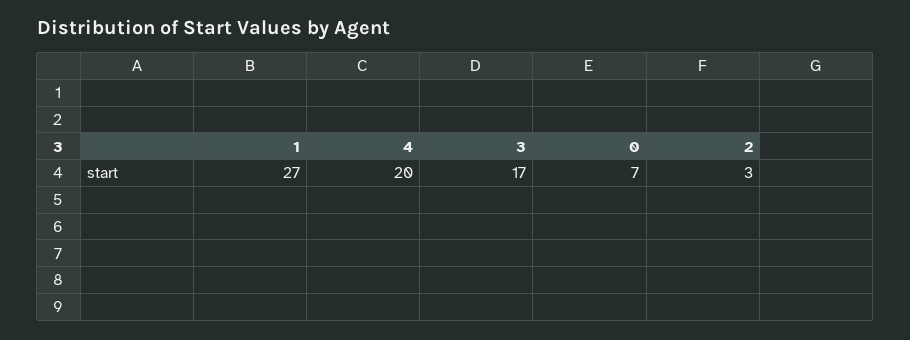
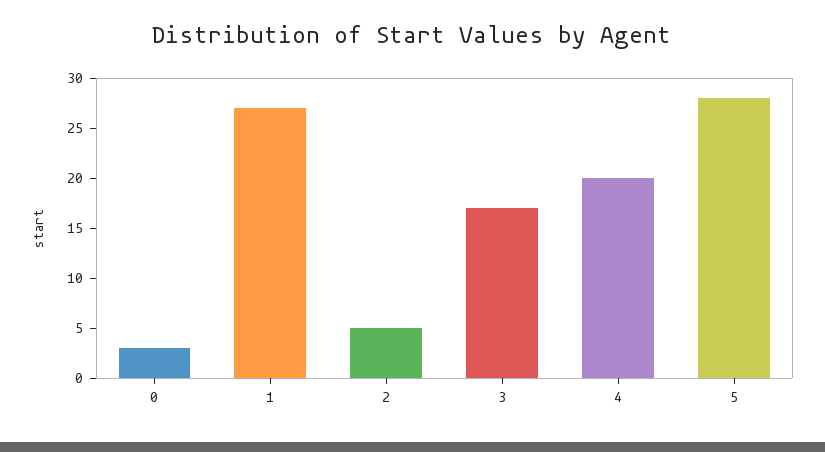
  {
    "1": 27,
    "4": 20,
    "3": 17,
-   "0": 7,
+   "0": 3,
-   "2": 3
+   "2": 5,
+   "5": 28
  }

